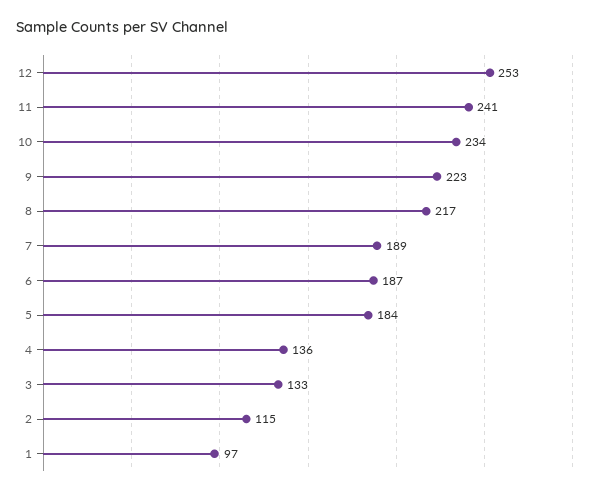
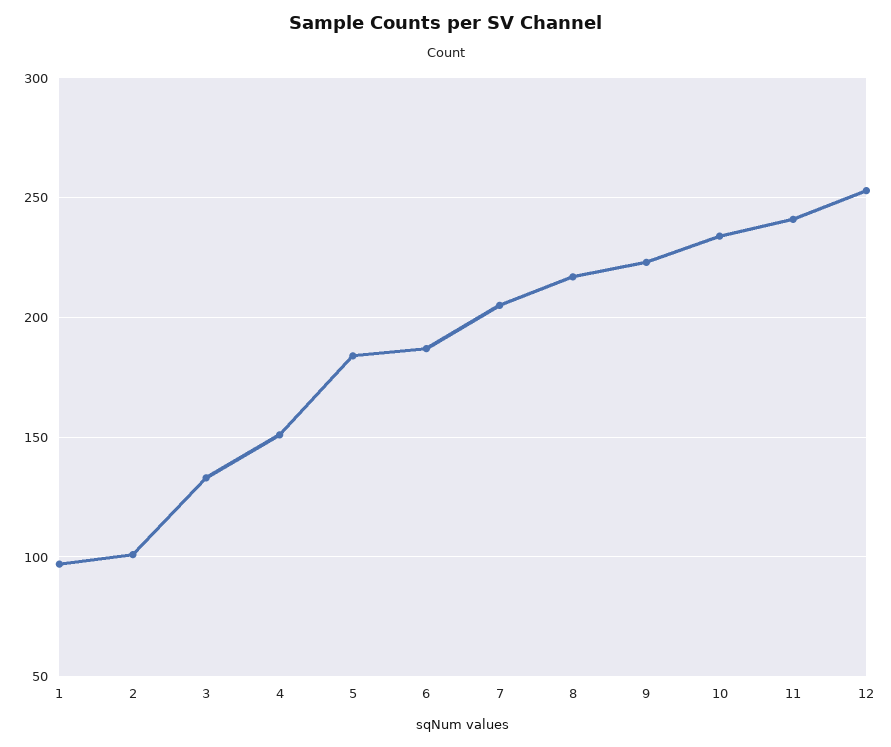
  {
    "12": 253,
    "11": 241,
    "10": 234,
    "9": 223,
    "8": 217,
-   "7": 189,
+   "7": 205,
    "6": 187,
    "5": 184,
-   "4": 136,
+   "4": 150,
    "3": 133,
-   "2": 115,
+   "2": 100,
    "1": 97
  }

